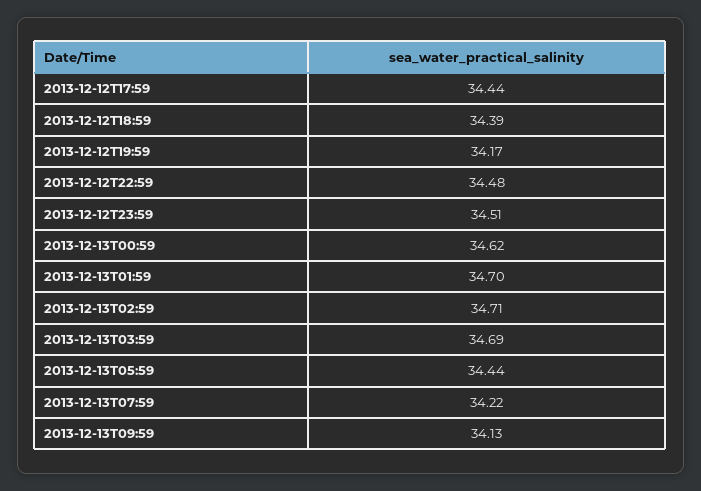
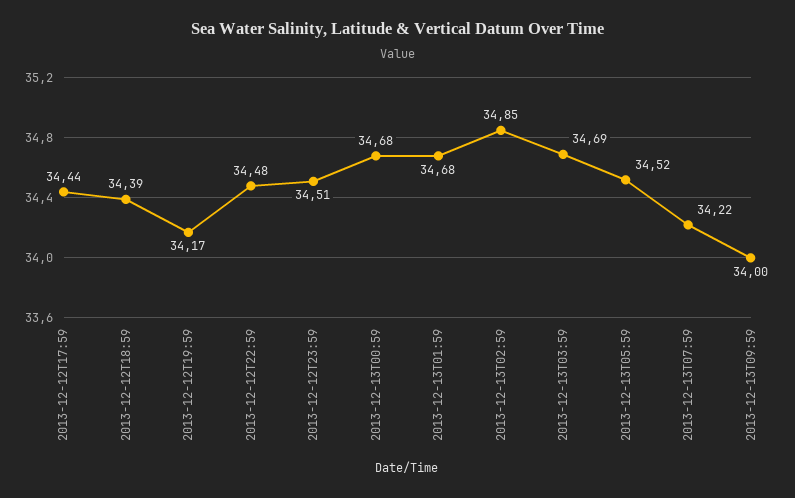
  {
    "2013-12-12T17:59": 34.44,
    "2013-12-12T18:59": 34.39,
    "2013-12-12T19:59": 34.17,
    "2013-12-12T22:59": 34.48,
    "2013-12-12T23:59": 34.51,
-   "2013-12-13T00:59": 34.62,
+   "2013-12-13T00:59": 34.68,
-   "2013-12-13T01:59": 34.7,
+   "2013-12-13T01:59": 34.68,
-   "2013-12-13T02:59": 34.71,
+   "2013-12-13T02:59": 34.85,
    "2013-12-13T03:59": 34.69,
-   "2013-12-13T05:59": 34.44,
+   "2013-12-13T05:59": 34.52,
    "2013-12-13T07:59": 34.22,
-   "2013-12-13T09:59": 34.13
+   "2013-12-13T09:59": 34
  }

